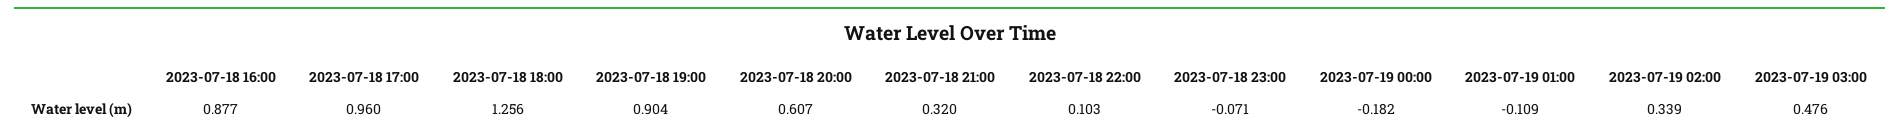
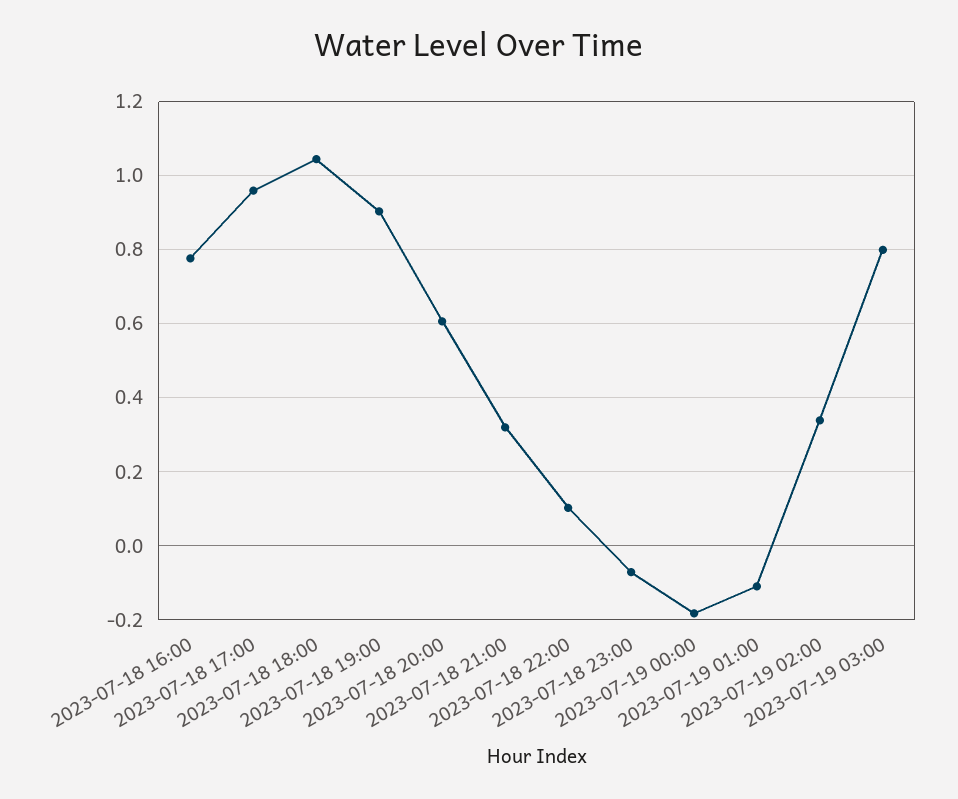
  {
-   "2023-07-18 16:00": 0.877,
+   "2023-07-18 16:00": 0.78,
    "2023-07-18 17:00": 0.96,
-   "2023-07-18 18:00": 1.256,
+   "2023-07-18 18:00": 1.04,
    "2023-07-18 19:00": 0.904,
    "2023-07-18 20:00": 0.607,
    "2023-07-18 21:00": 0.32,
    "2023-07-18 22:00": 0.103,
    "2023-07-18 23:00": -0.071,
    "2023-07-19 00:00": -0.182,
    "2023-07-19 01:00": -0.109,
    "2023-07-19 02:00": 0.339,
-   "2023-07-19 03:00": 0.476
+   "2023-07-19 03:00": 0.8
  }

